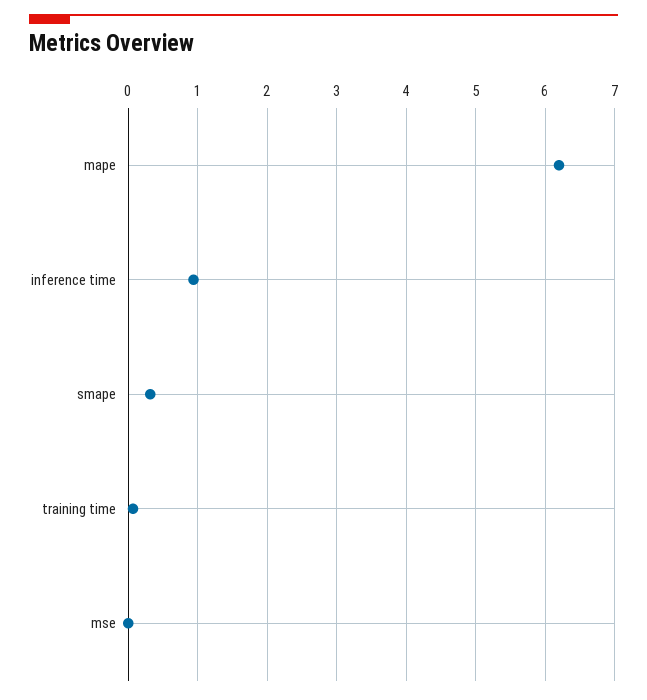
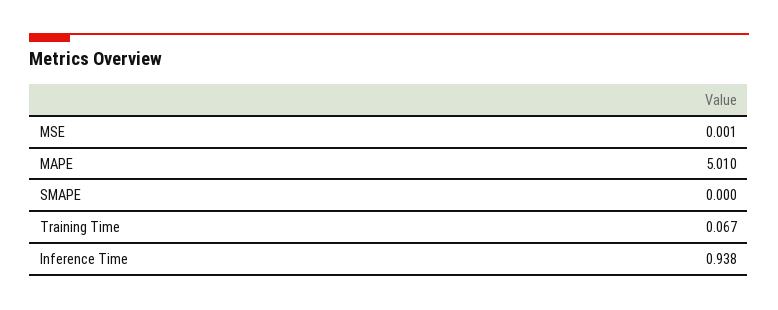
  {
-   "mape": 6.2,
+   "mape": 5.01,
    "inference time": 0.938,
-   "smape": 0.3,
+   "smape": 0,
    "training time": 0.067,
    "mse": 0.001
  }

